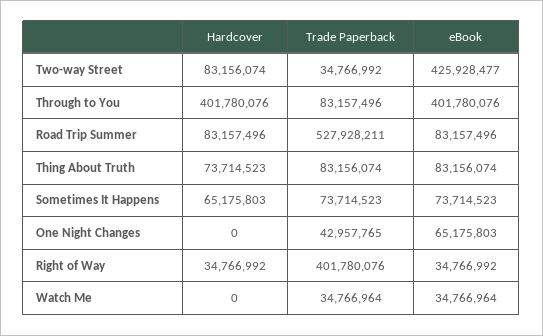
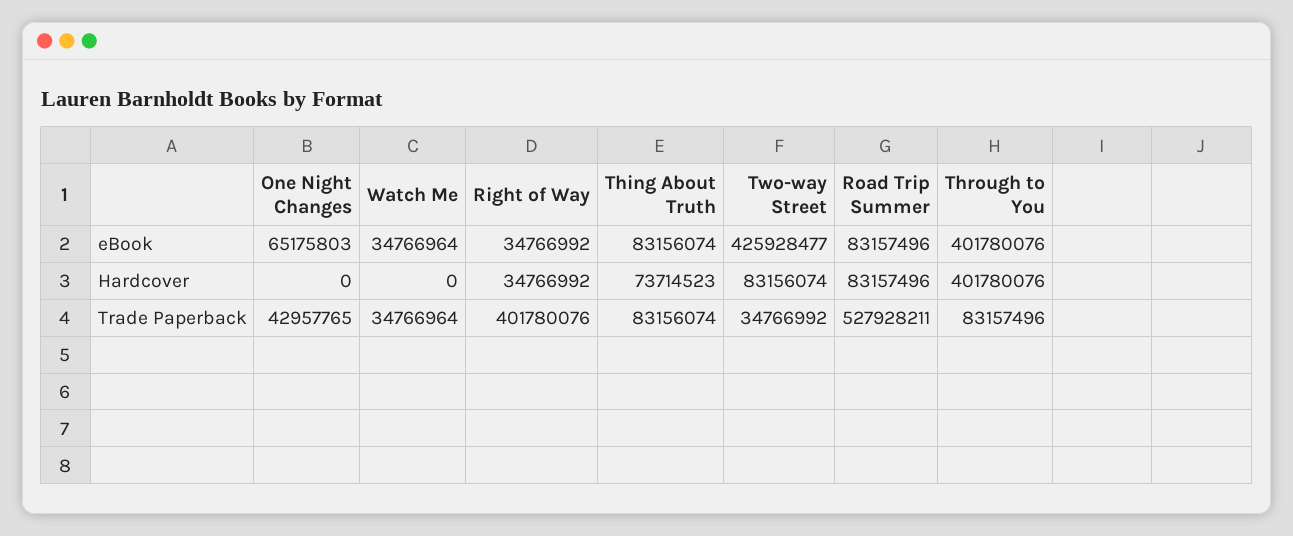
  {
    "Hardcover": {
      "Two-way Street": 83156074,
      "Through to You": 401780076,
      "Road Trip Summer": 83157496,
      "Thing About Truth": 73714523,
-     "Sometimes It Happens": 65175803,
      "One Night Changes": 0,
      "Right of Way": 34766992,
      "Watch Me": 0
    },
    "Trade Paperback": {
      "Two-way Street": 34766992,
      "Through to You": 83157496,
      "Road Trip Summer": 527928211,
      "Thing About Truth": 83156074,
-     "Sometimes It Happens": 73714523,
      "One Night Changes": 42957765,
      "Right of Way": 401780076,
      "Watch Me": 34766964
    },
    "eBook": {
      "Two-way Street": 425928477,
      "Through to You": 401780076,
      "Road Trip Summer": 83157496,
      "Thing About Truth": 83156074,
-     "Sometimes It Happens": 73714523,
      "One Night Changes": 65175803,
      "Right of Way": 34766992,
      "Watch Me": 34766964
    }
  }

